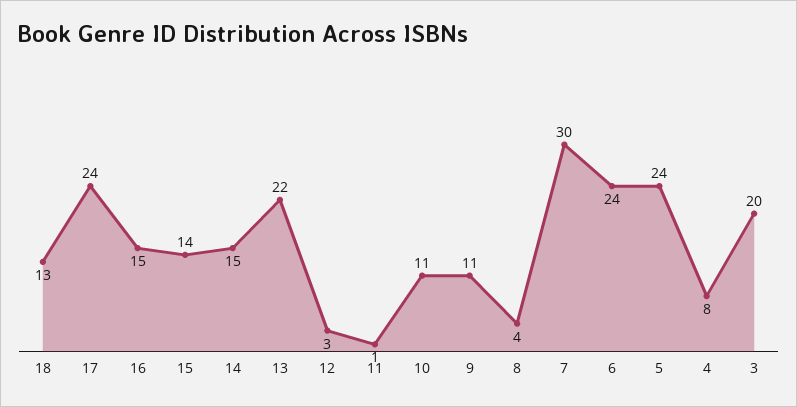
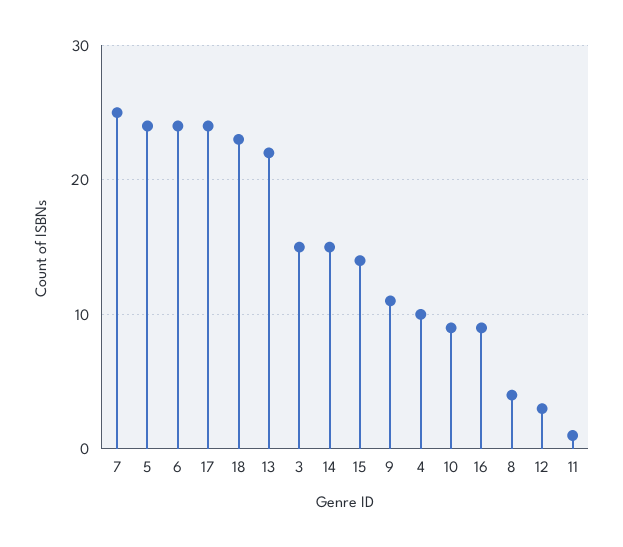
  {
-   "18": 13,
+   "18": 23,
    "17": 24,
-   "16": 15,
+   "16": 9,
    "15": 14,
    "14": 15,
    "13": 22,
    "12": 3,
    "11": 1,
-   "10": 11,
+   "10": 9,
    "9": 11,
    "8": 4,
-   "7": 30,
+   "7": 25,
    "6": 24,
    "5": 24,
-   "4": 8,
+   "4": 10,
-   "3": 20
+   "3": 15
  }

